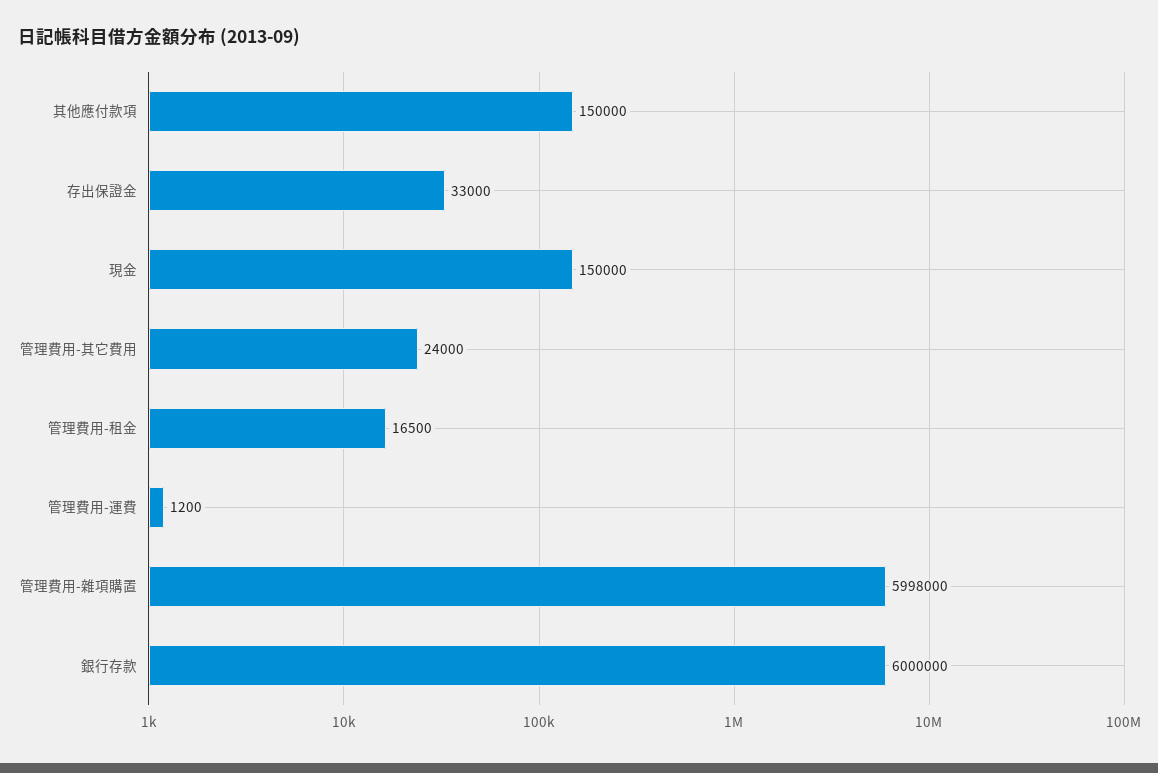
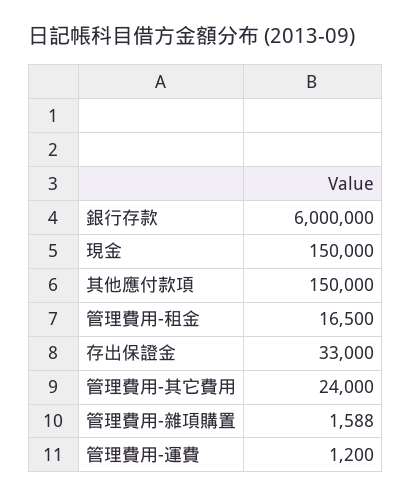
  {
    "其他應付款項": 150000,
    "存出保證金": 33000,
    "現金": 150000,
    "管理費用-其它費用": 24000,
    "管理費用-租金": 16500,
    "管理費用-運費": 1200,
-   "管理費用-雜項購置": 5998000,
+   "管理費用-雜項購置": 1588,
    "銀行存款": 6000000
  }

